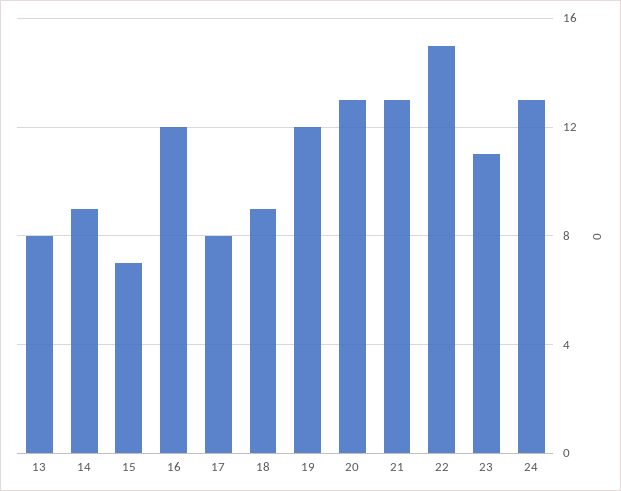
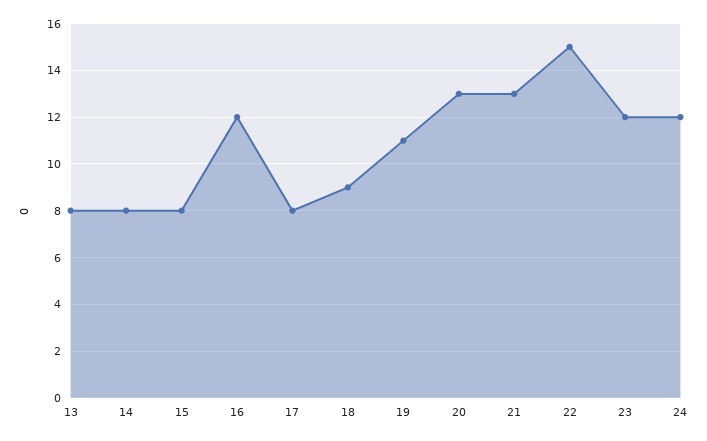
  {
    "13": 8,
-   "14": 9,
+   "14": 8,
-   "15": 7,
+   "15": 8,
    "16": 12,
    "17": 8,
    "18": 9,
-   "19": 12,
+   "19": 11,
    "20": 13,
    "21": 13,
    "22": 15,
-   "23": 11,
+   "23": 12,
-   "24": 13
+   "24": 12
  }

